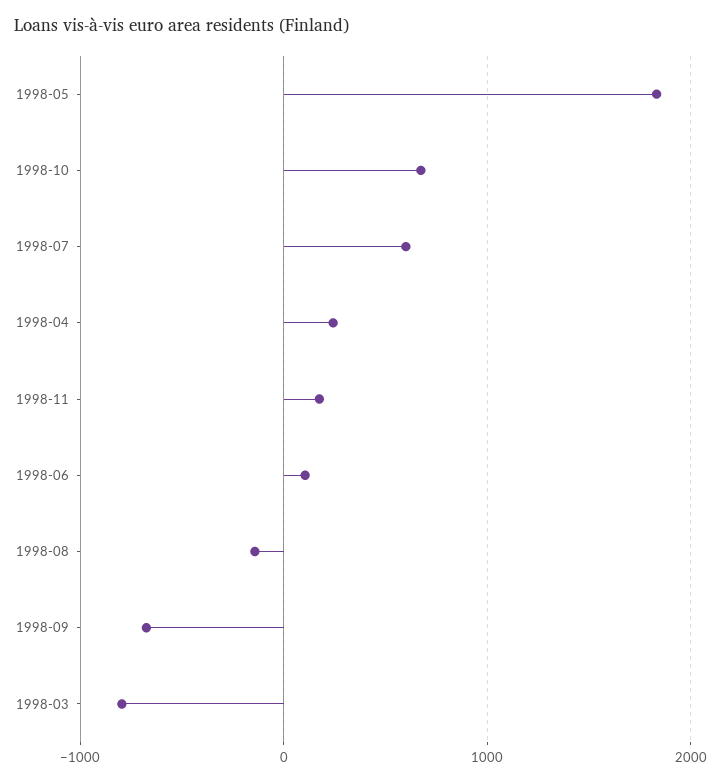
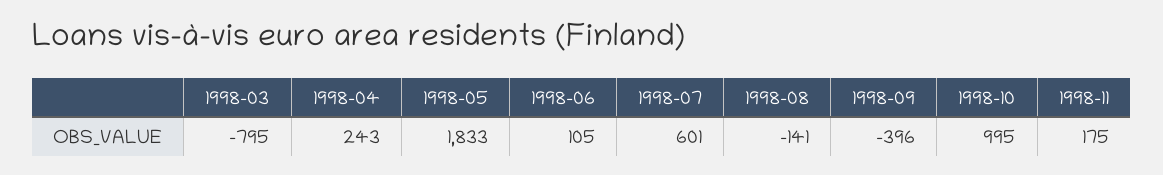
  {
    "1998-05": 1833,
-   "1998-10": 700,
+   "1998-10": 995,
    "1998-07": 601,
    "1998-04": 243,
    "1998-11": 175,
    "1998-06": 105,
    "1998-08": -141,
-   "1998-09": -700,
+   "1998-09": -396,
    "1998-03": -795
  }

